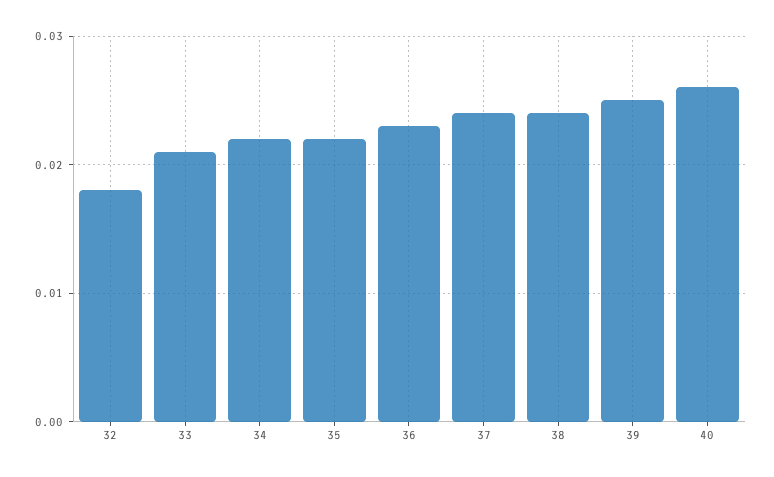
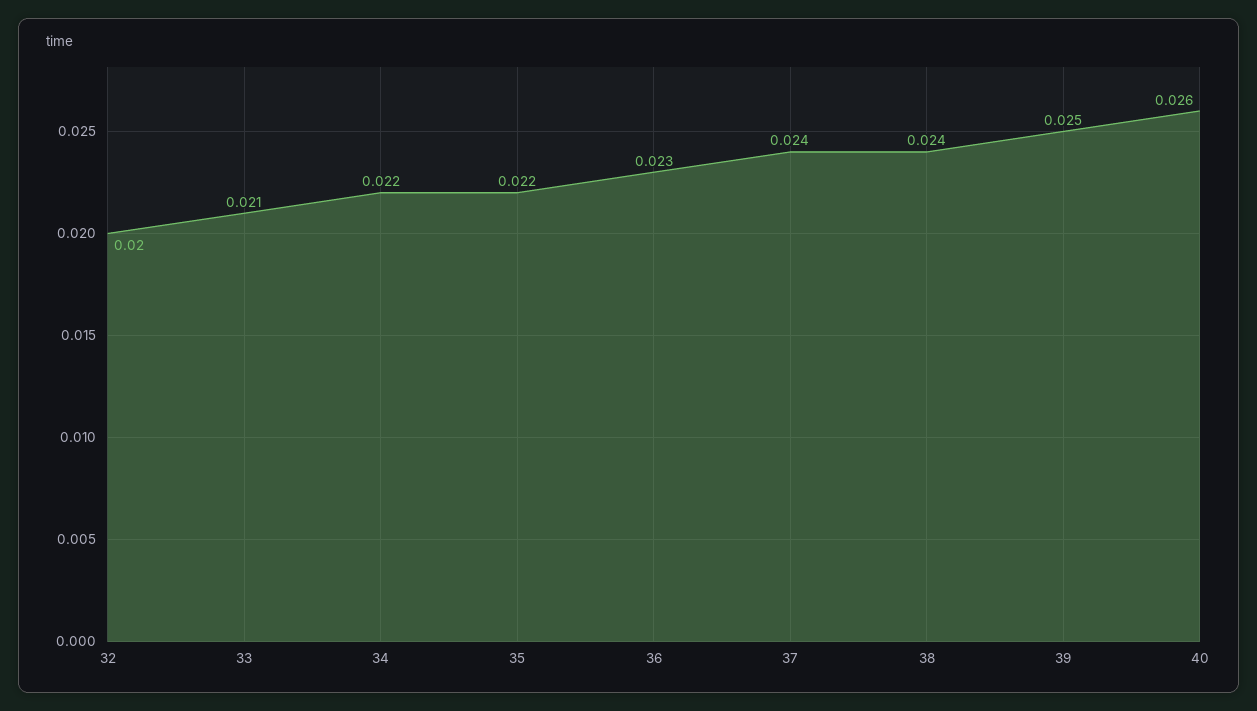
  {
-   "32": 0.018,
+   "32": 0.02,
    "33": 0.021,
    "34": 0.022,
    "35": 0.022,
    "36": 0.023,
    "37": 0.024,
    "38": 0.024,
    "39": 0.025,
    "40": 0.026
  }

